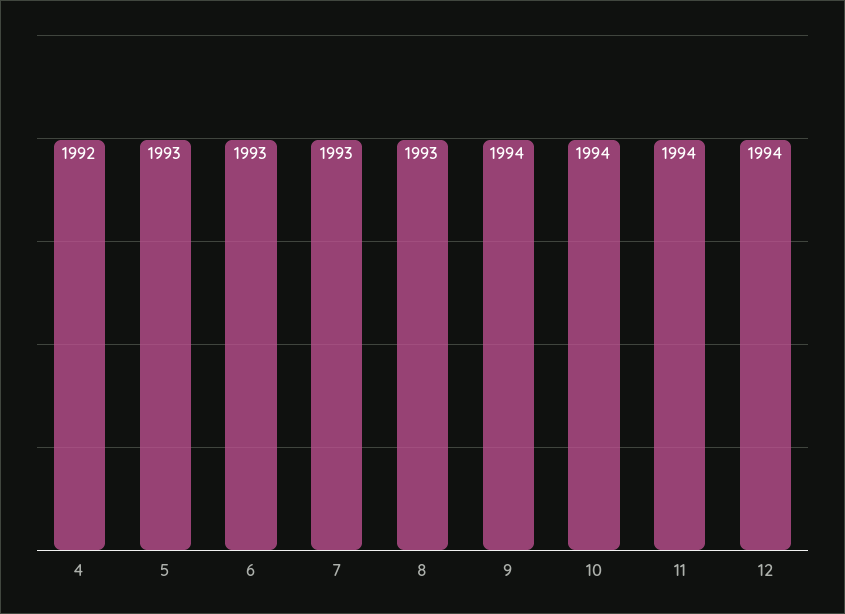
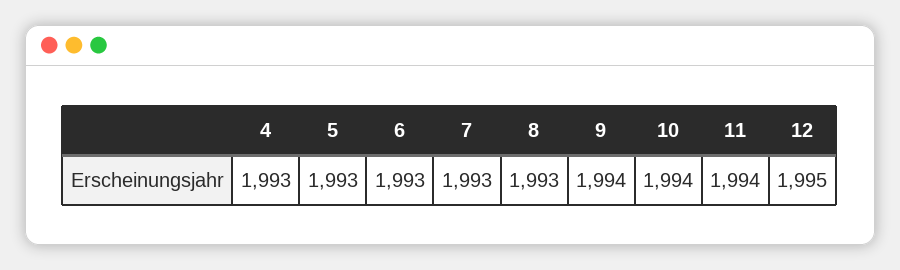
  {
-   "4": 1992,
+   "4": 1993,
    "5": 1993,
    "6": 1993,
    "7": 1993,
    "8": 1993,
    "9": 1994,
    "10": 1994,
    "11": 1994,
-   "12": 1994
+   "12": 1995
  }

